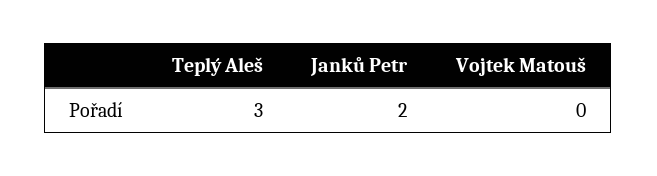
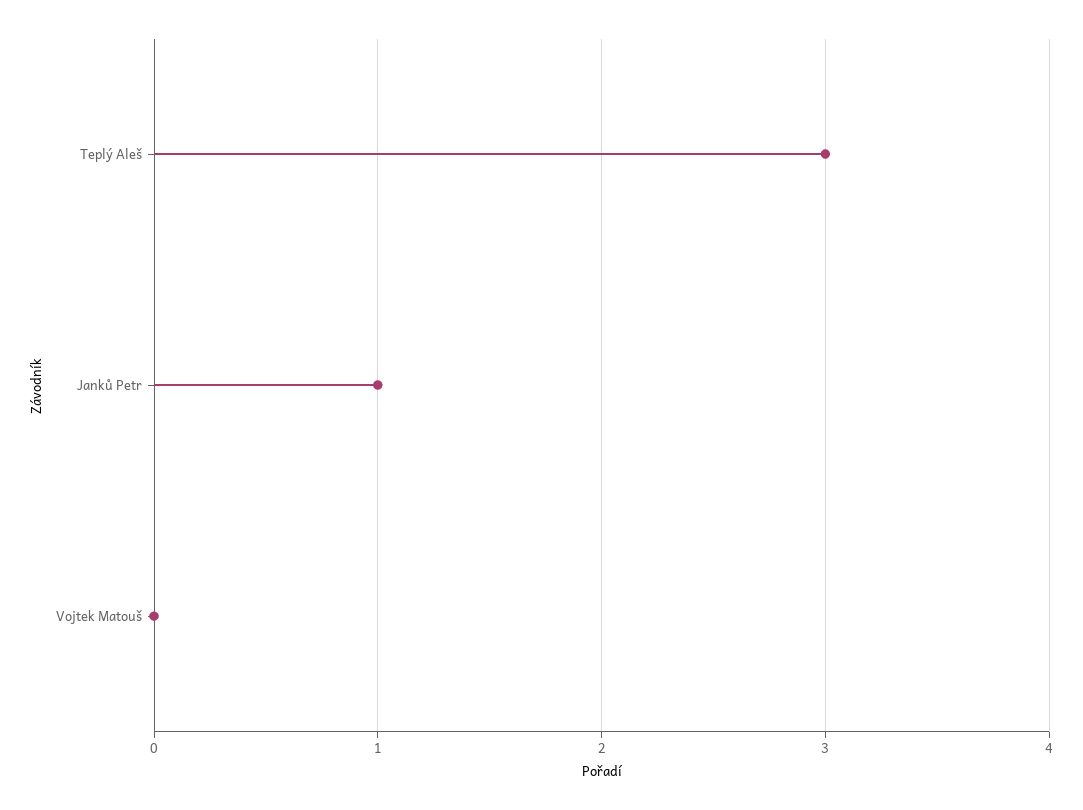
  {
    "Teplý Aleš": 3,
-   "Janků Petr": 2,
+   "Janků Petr": 1,
    "Vojtek Matouš": 0
  }

